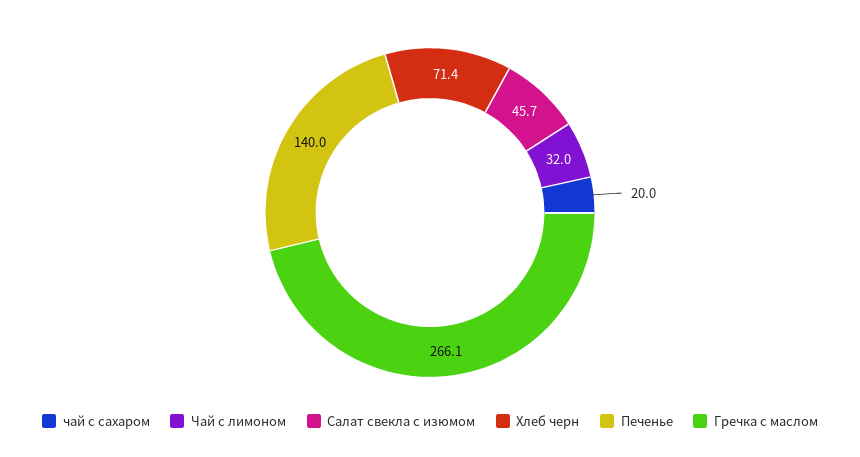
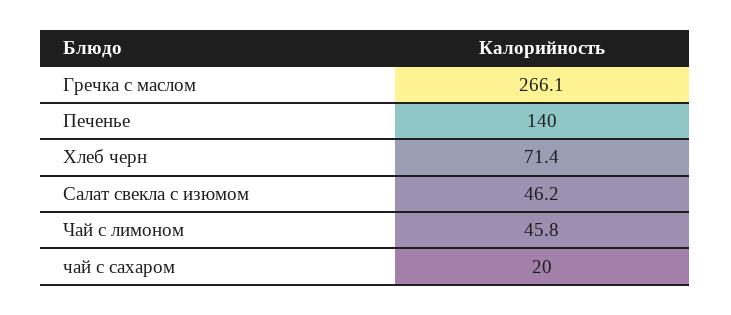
  {
    "чай с сахаром": 20,
-   "Чай с лимоном": 32,
+   "Чай с лимоном": 45.8,
-   "Салат свекла с изюмом": 45.7,
+   "Салат свекла с изюмом": 46.2,
    "Хлеб черн": 71.4,
    "Печенье": 140,
    "Гречка с маслом": 266.1
  }

